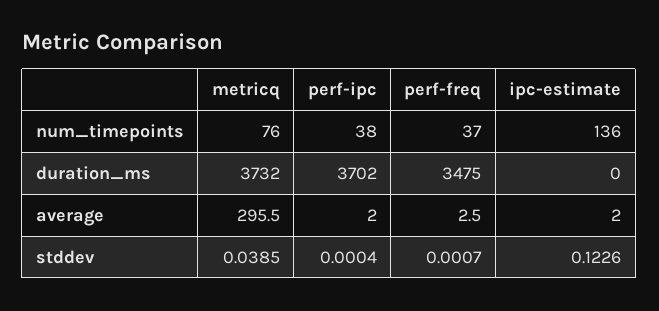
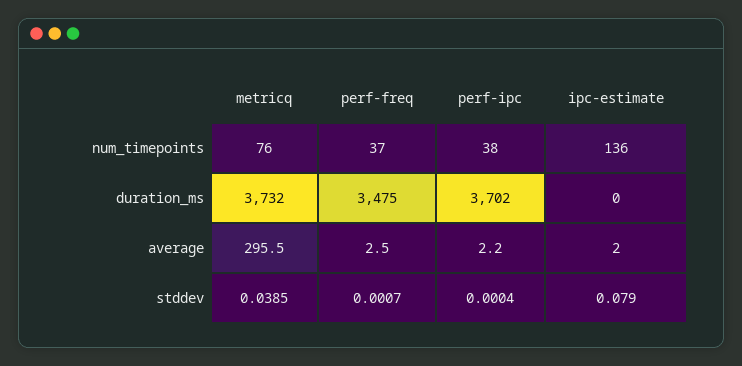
  {
    "metricq": {
      "num_timepoints": 76,
      "duration_ms": 3732,
      "average": 295.5,
      "stddev": 0.0385
    },
    "perf-ipc": {
      "num_timepoints": 38,
      "duration_ms": 3702,
-     "average": 2,
+     "average": 2.2,
      "stddev": 0.0004
    },
    "perf-freq": {
      "num_timepoints": 37,
      "duration_ms": 3475,
      "average": 2.5,
      "stddev": 0.0007
    },
    "ipc-estimate": {
      "num_timepoints": 136,
      "duration_ms": 0,
      "average": 2,
-     "stddev": 0.1226
+     "stddev": 0.079
    }
  }

